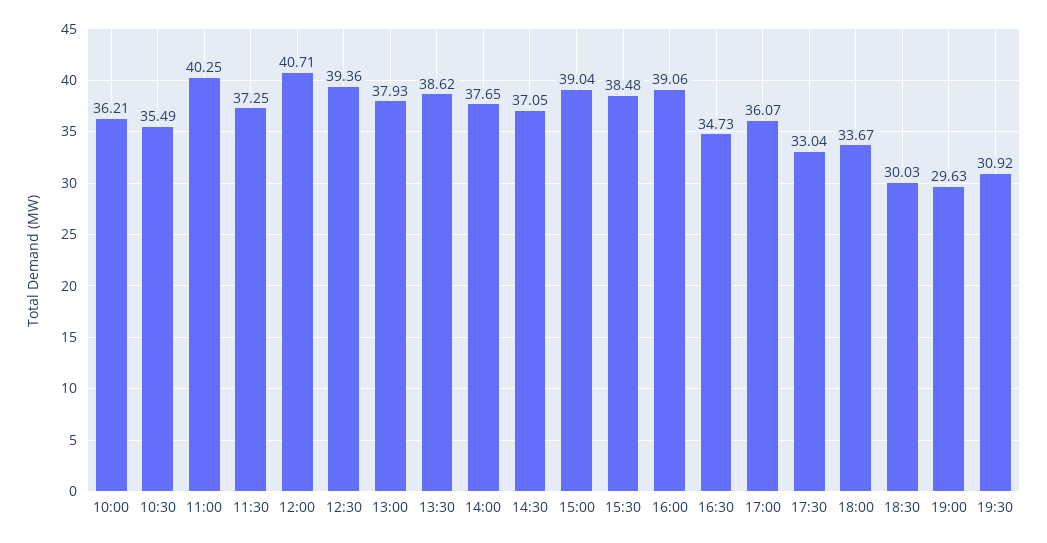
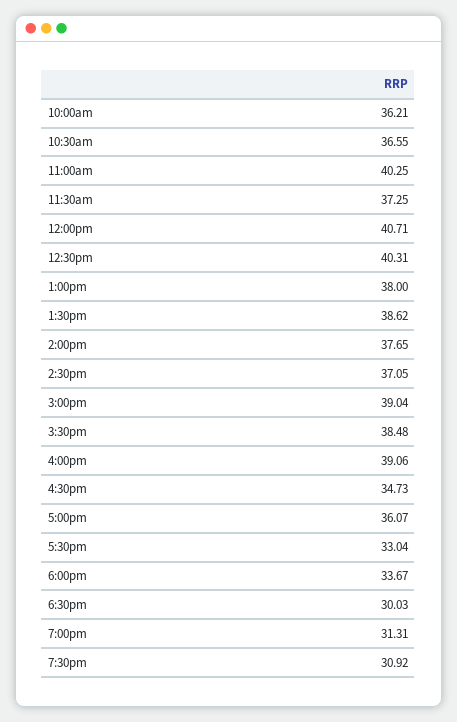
  {
    "10:00": 36.21,
-   "10:30": 35.49,
+   "10:30": 36.55,
    "11:00": 40.25,
    "11:30": 37.25,
    "12:00": 40.71,
-   "12:30": 39.36,
+   "12:30": 40.31,
-   "13:00": 37.93,
+   "13:00": 38,
    "13:30": 38.62,
    "14:00": 37.65,
    "14:30": 37.05,
    "15:00": 39.04,
    "15:30": 38.48,
    "16:00": 39.06,
    "16:30": 34.73,
    "17:00": 36.07,
    "17:30": 33.04,
    "18:00": 33.67,
    "18:30": 30.03,
-   "19:00": 29.63,
+   "19:00": 31.31,
    "19:30": 30.92
  }

